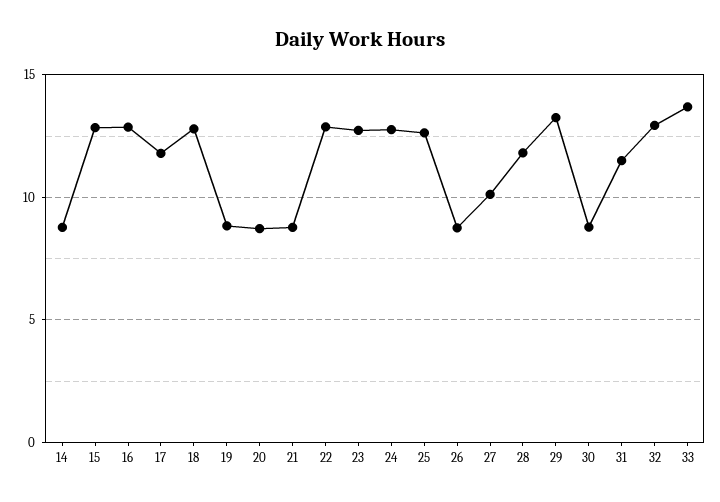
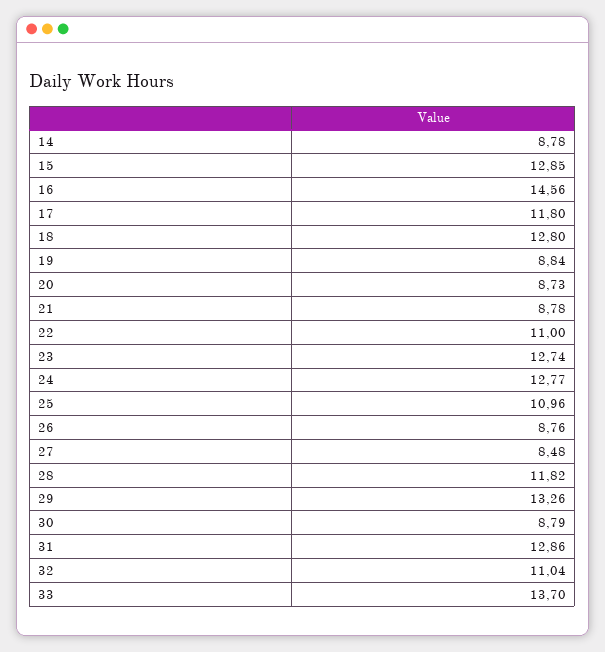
  {
    "14": 8.78,
    "15": 12.85,
-   "16": 13,
+   "16": 14.56,
    "17": 11.8,
    "18": 12.8,
    "19": 8.84,
    "20": 8.73,
    "21": 8.78,
-   "22": 13,
+   "22": 11,
    "23": 12.74,
    "24": 12.77,
-   "25": 12.5,
+   "25": 10.96,
    "26": 8.76,
-   "27": 10,
+   "27": 8.48,
    "28": 11.82,
    "29": 13.26,
    "30": 8.79,
-   "31": 11.5,
+   "31": 12.86,
-   "32": 13,
+   "32": 11.04,
    "33": 13.7
  }

